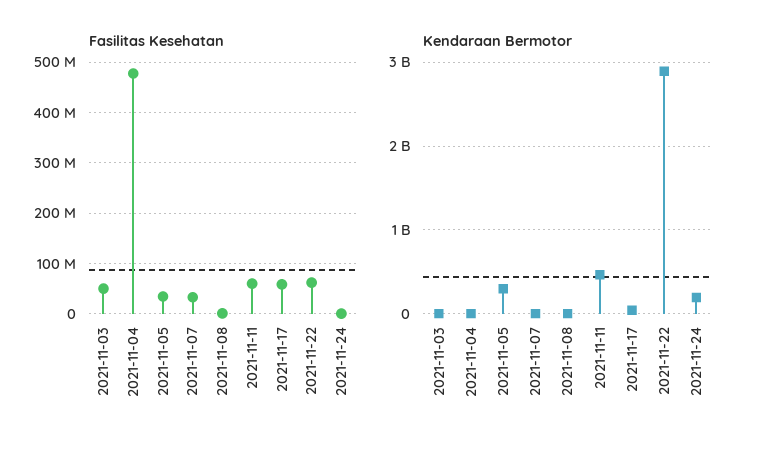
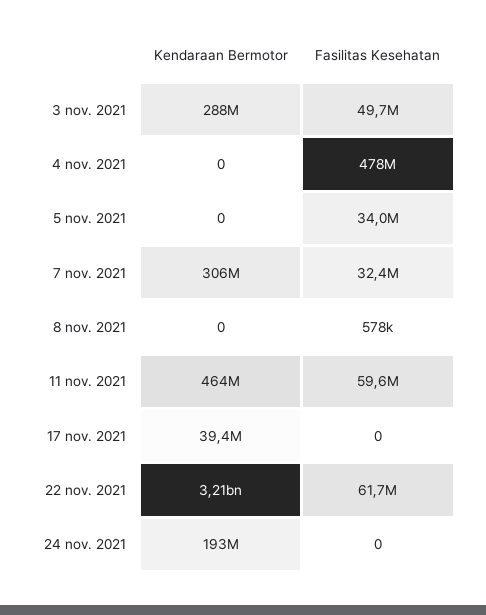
  {
    "Fasilitas Kesehatan": {
      "2021-11-03": 49700000,
      "2021-11-04": 478000000,
      "2021-11-05": 34000000,
      "2021-11-07": 32400000,
      "2021-11-08": 578000,
      "2021-11-11": 59600000,
-     "2021-11-17": 60000000,
+     "2021-11-17": 0,
      "2021-11-22": 61700000,
      "2021-11-24": 0
    },
    "Kendaraan Bermotor": {
-     "2021-11-03": 0,
+     "2021-11-03": 288000000,
      "2021-11-04": 0,
-     "2021-11-05": 300000000,
+     "2021-11-05": 0,
-     "2021-11-07": 0,
+     "2021-11-07": 306000000,
      "2021-11-08": 0,
      "2021-11-11": 464000000,
      "2021-11-17": 39400000,
-     "2021-11-22": 2900000000,
+     "2021-11-22": 3210000000,
      "2021-11-24": 193000000
    }
  }

